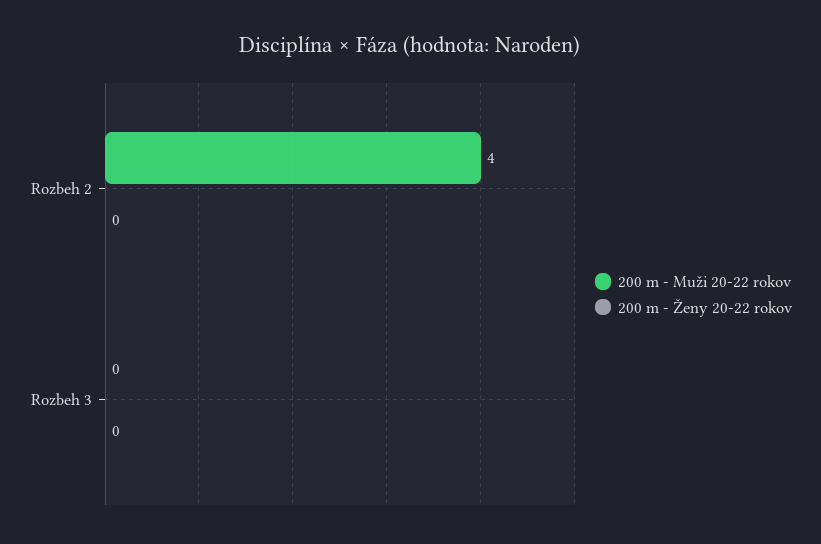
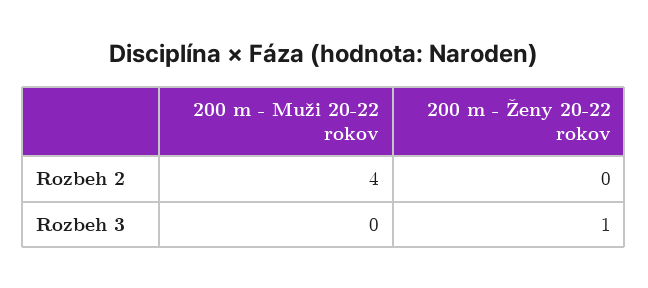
  {
    "200 m - Muži 20-22 rokov": {
      "Rozbeh 2": 4,
      "Rozbeh 3": 0
    },
    "200 m - Ženy 20-22 rokov": {
      "Rozbeh 2": 0,
-     "Rozbeh 3": 0
+     "Rozbeh 3": 1
    }
  }

